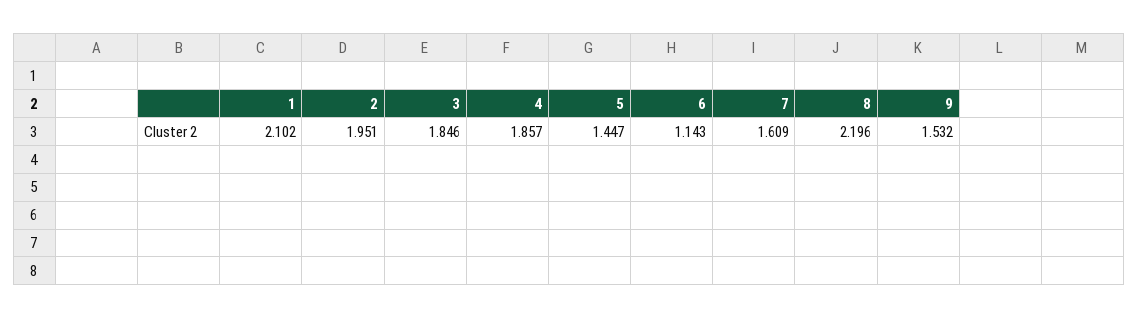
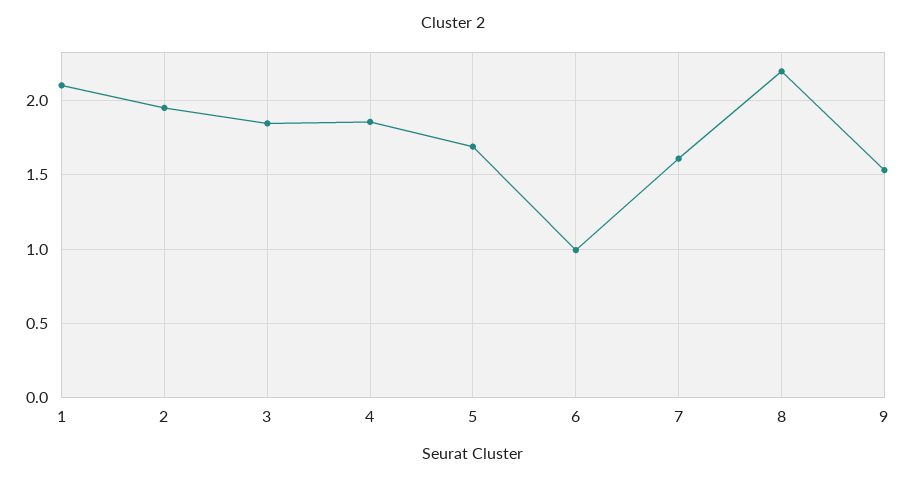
  {
    "1": 2.102,
    "2": 1.951,
    "3": 1.846,
    "4": 1.857,
-   "5": 1.447,
+   "5": 1.7,
-   "6": 1.143,
+   "6": 1,
    "7": 1.609,
    "8": 2.196,
    "9": 1.532
  }

